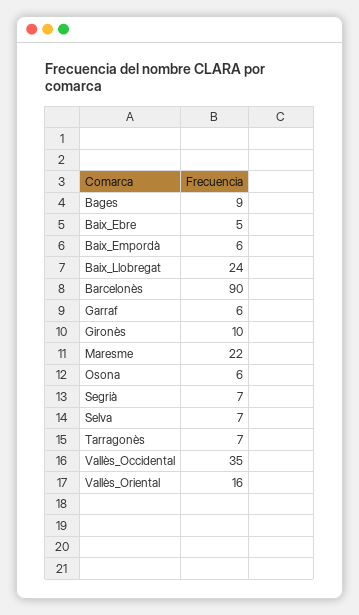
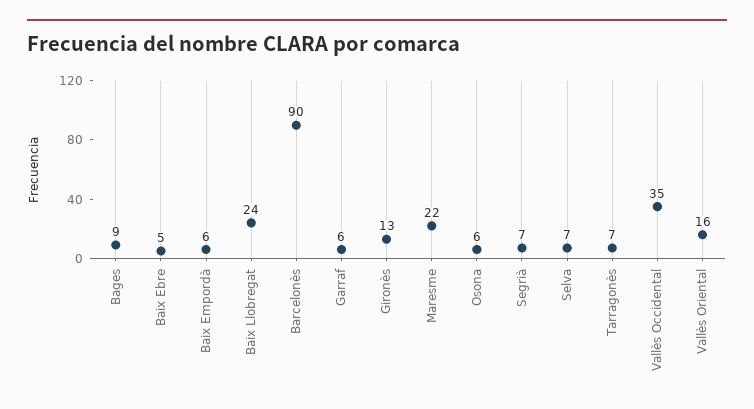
  {
    "Bages": 9,
    "Baix_Ebre": 5,
    "Baix_Empordà": 6,
    "Baix_Llobregat": 24,
    "Barcelonès": 90,
    "Garraf": 6,
-   "Gironès": 10,
+   "Gironès": 13,
    "Maresme": 22,
    "Osona": 6,
    "Segrià": 7,
    "Selva": 7,
    "Tarragonès": 7,
    "Vallès_Occidental": 35,
    "Vallès_Oriental": 16
  }

